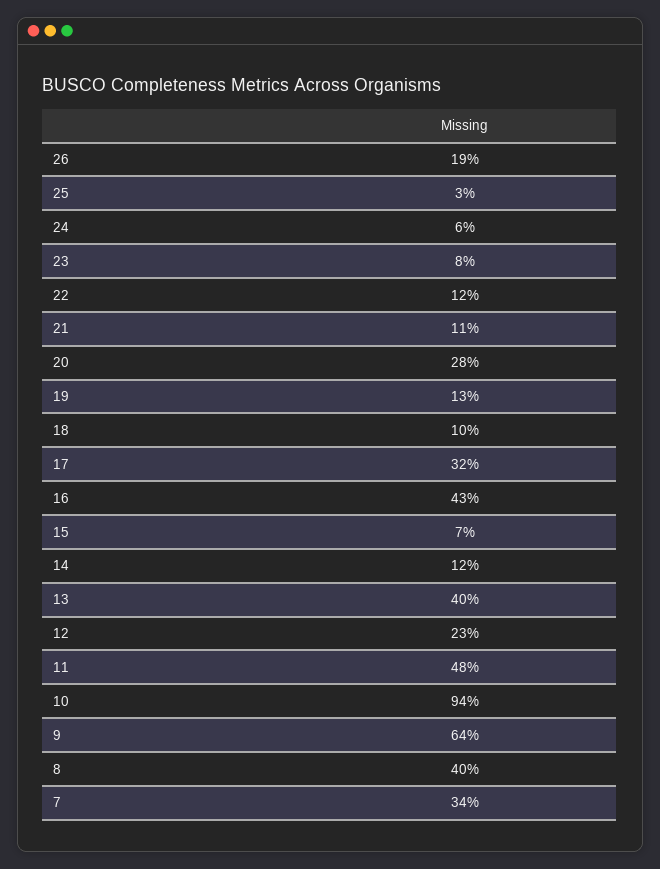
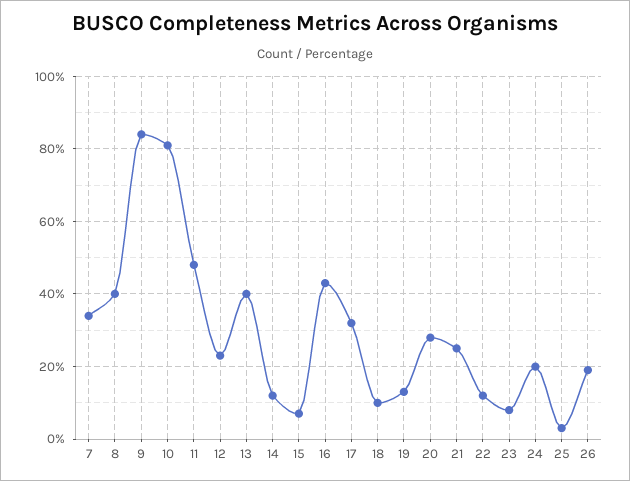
  {
    "26": 19,
    "25": 3,
-   "24": 6,
+   "24": 20,
    "23": 8,
    "22": 12,
-   "21": 11,
+   "21": 25,
    "20": 28,
    "19": 13,
    "18": 10,
    "17": 32,
    "16": 43,
    "15": 7,
    "14": 12,
    "13": 40,
    "12": 23,
    "11": 48,
-   "10": 94,
+   "10": 80,
-   "9": 64,
+   "9": 85,
    "8": 40,
    "7": 34
  }

